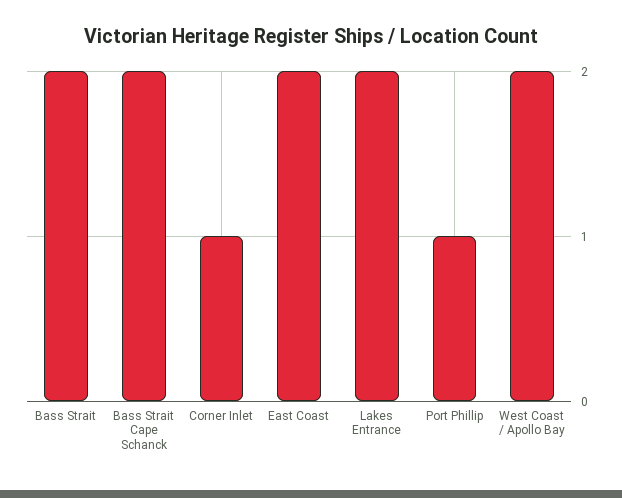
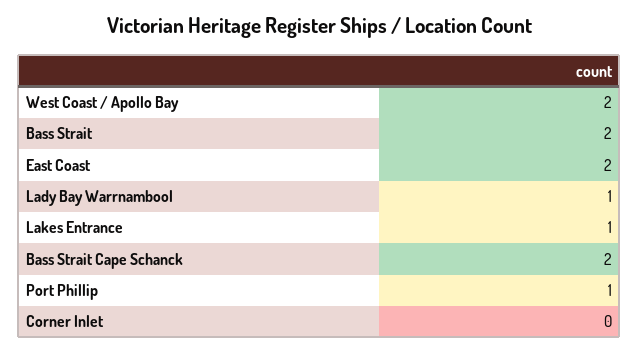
  {
    "Bass Strait": 2,
    "Bass Strait Cape Schanck": 2,
-   "Corner Inlet": 1,
+   "Corner Inlet": 0,
    "East Coast": 2,
-   "Lakes Entrance": 2,
+   "Lakes Entrance": 1,
    "Port Phillip": 1,
-   "West Coast / Apollo Bay": 2
+   "West Coast / Apollo Bay": 2,
+   "Lady Bay Warrnambool": 1
  }

